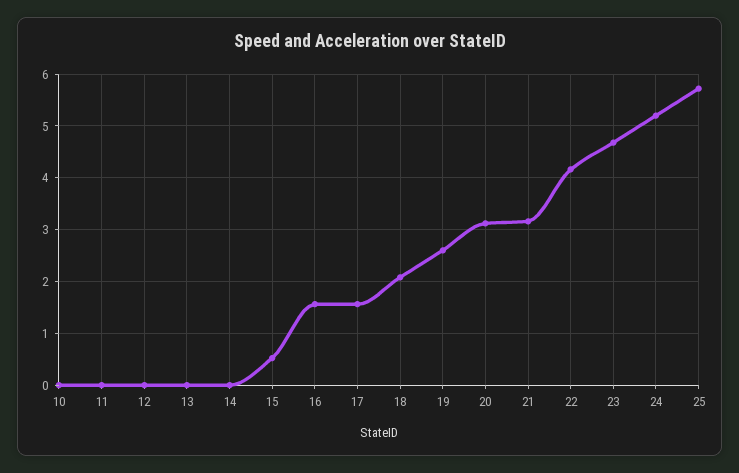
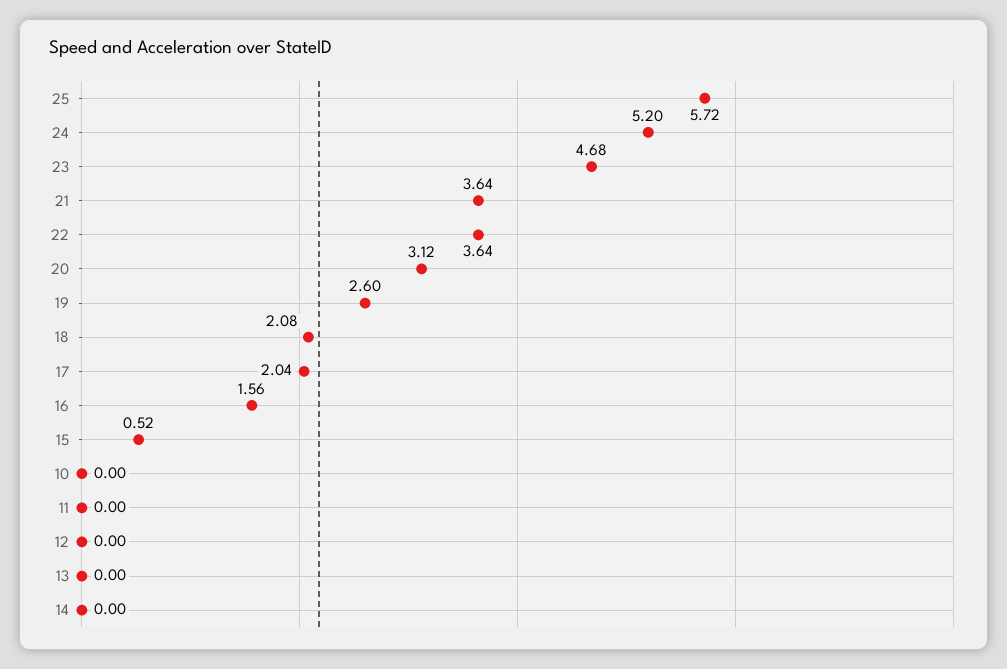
  {
    "10": 0,
    "11": 0,
    "12": 0,
    "13": 0,
    "14": 0,
    "15": 0.52,
    "16": 1.56,
-   "17": 1.6,
+   "17": 2.04,
    "18": 2.08,
    "19": 2.6,
    "20": 3.12,
-   "21": 3.2,
+   "21": 3.64,
-   "22": 4.2,
+   "22": 3.64,
    "23": 4.68,
    "24": 5.2,
    "25": 5.72
  }

